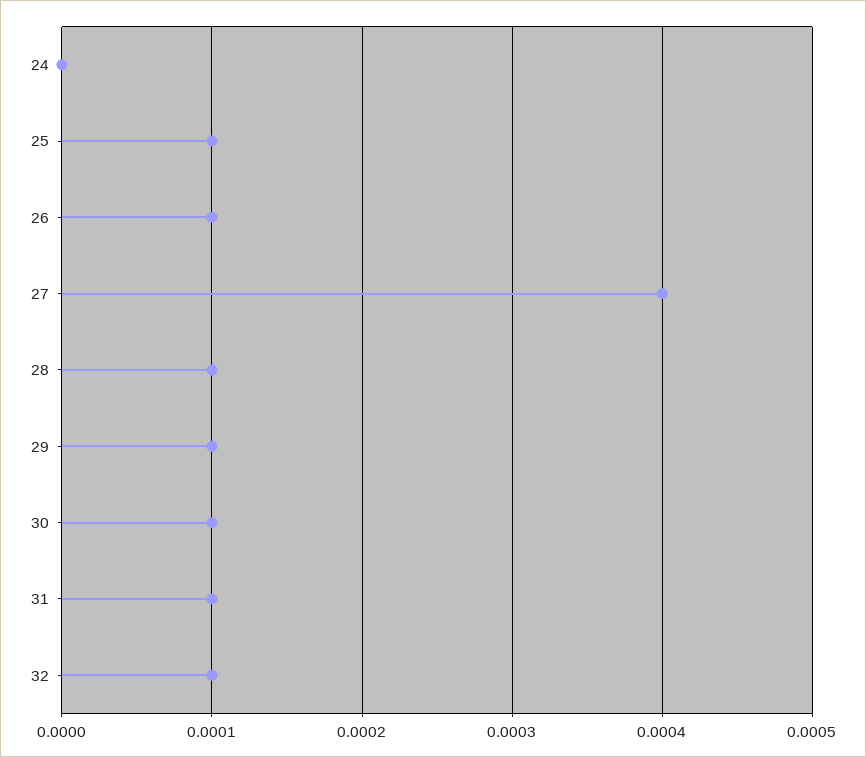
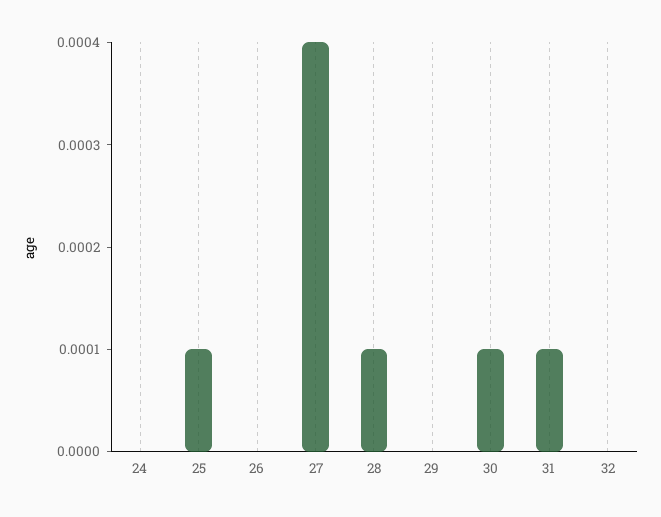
  {
    "24": 0,
    "25": 0.0001,
-   "26": 0.0001,
+   "26": 0,
    "27": 0.0004,
    "28": 0.0001,
-   "29": 0.0001,
+   "29": 0,
    "30": 0.0001,
    "31": 0.0001,
-   "32": 0.0001
+   "32": 0
  }

